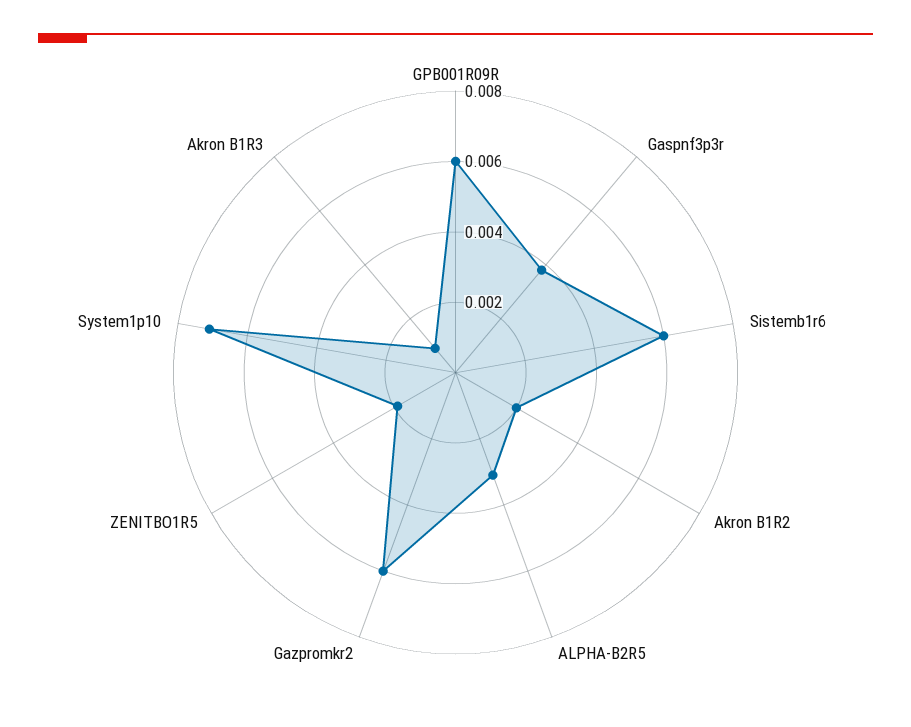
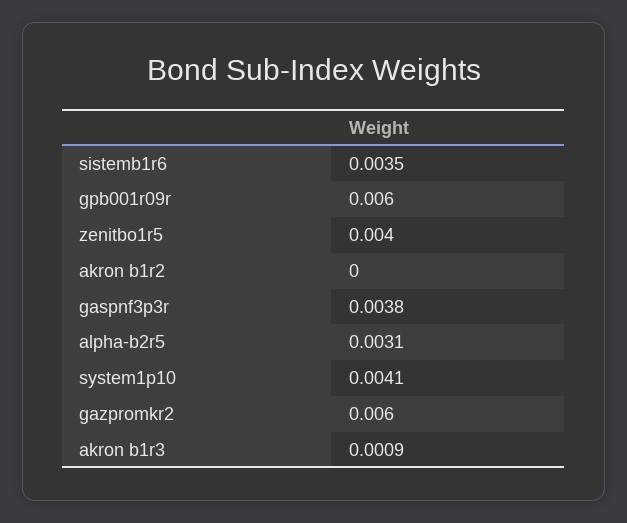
  {
    "GPB001R09R": 0.006,
    "Gaspnf3p3r": 0.0038,
-   "Sistemb1r6": 0.006,
+   "Sistemb1r6": 0.0035,
-   "Akron B1R2": 0.002,
+   "Akron B1R2": 0,
    "ALPHA-B2R5": 0.0031,
    "Gazpromkr2": 0.006,
-   "ZENITBO1R5": 0.002,
+   "ZENITBO1R5": 0.004,
-   "System1p10": 0.007,
+   "System1p10": 0.0041,
    "Akron B1R3": 0.0009
  }

